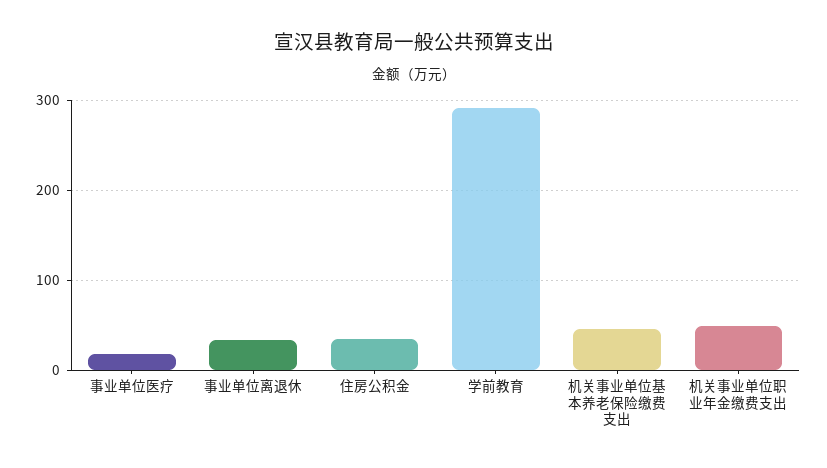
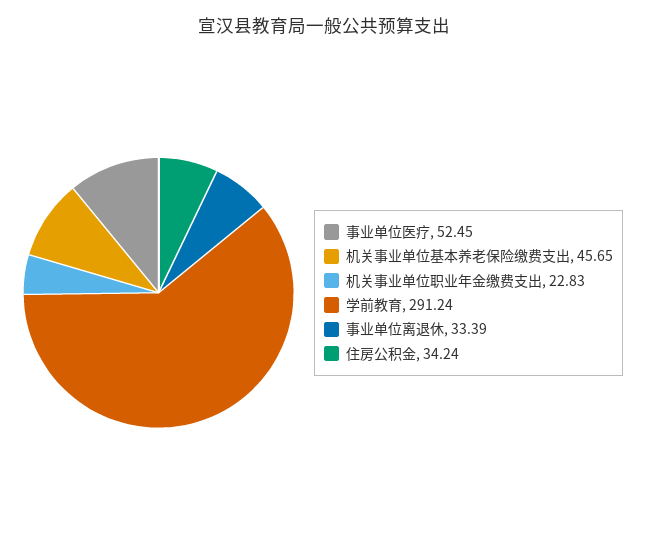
  {
-   "事业单位医疗": 20,
+   "事业单位医疗": 52.45,
    "事业单位离退休": 33.39,
    "住房公积金": 34.24,
    "学前教育": 291.24,
    "机关事业单位基本养老保险缴费支出": 45.65,
-   "机关事业单位职业年金缴费支出": 50
+   "机关事业单位职业年金缴费支出": 22.83
  }

